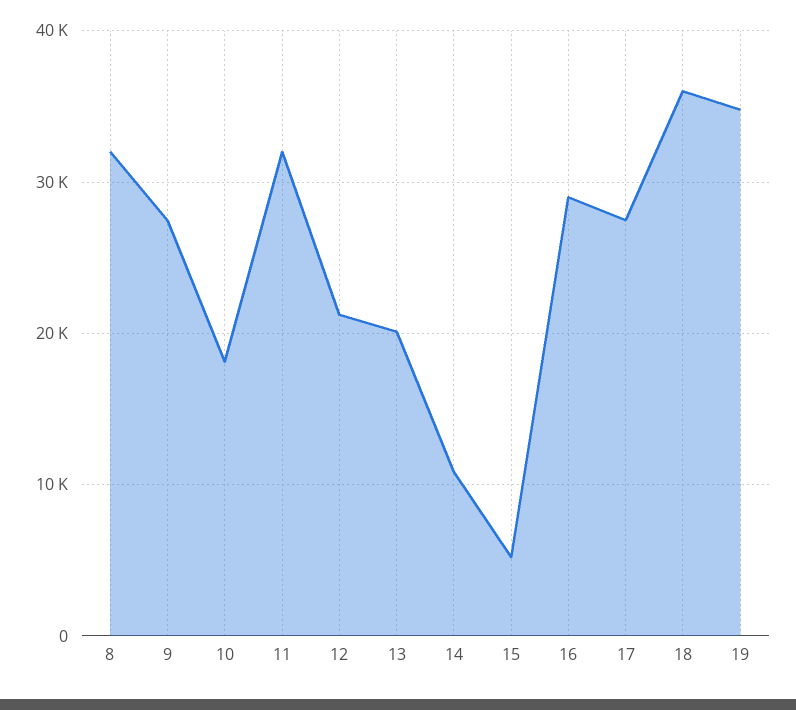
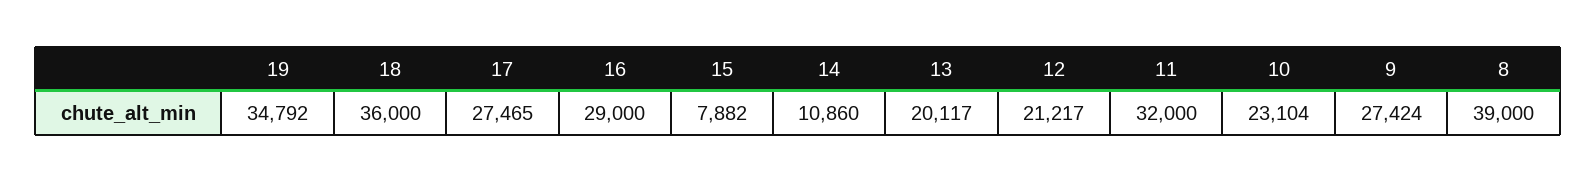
  {
-   "8": 32000,
+   "8": 39000,
    "9": 27424,
-   "10": 18000,
+   "10": 23104,
    "11": 32000,
    "12": 21217,
    "13": 20117,
    "14": 10860,
-   "15": 5000,
+   "15": 7882,
    "16": 29000,
    "17": 27465,
    "18": 36000,
    "19": 34792
  }

